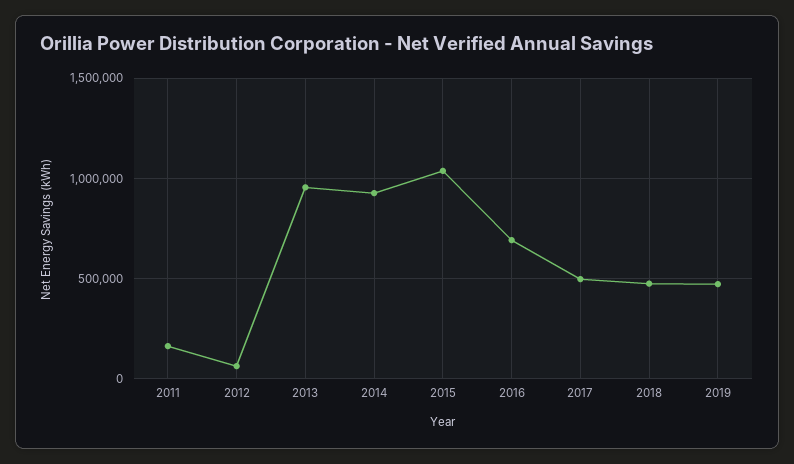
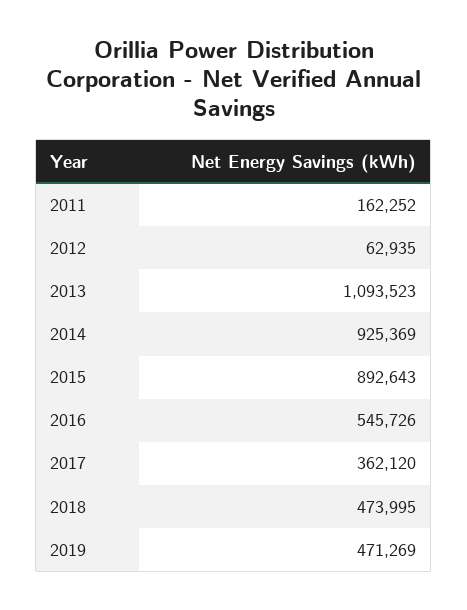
  {
    "2011": 162252,
    "2012": 62935,
-   "2013": 950000,
+   "2013": 1093523,
    "2014": 925369,
-   "2015": 1050000,
+   "2015": 892643,
-   "2016": 700000,
+   "2016": 545726,
-   "2017": 500000,
+   "2017": 362120,
    "2018": 473995,
    "2019": 471269
  }

